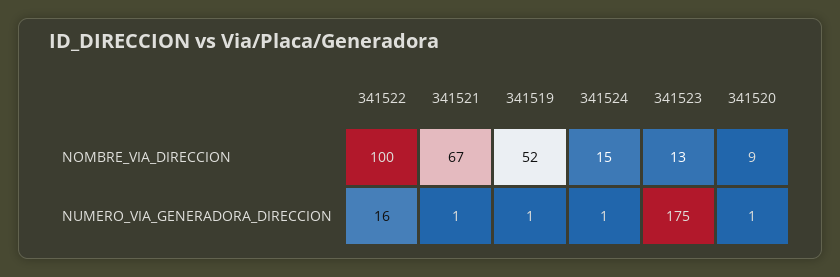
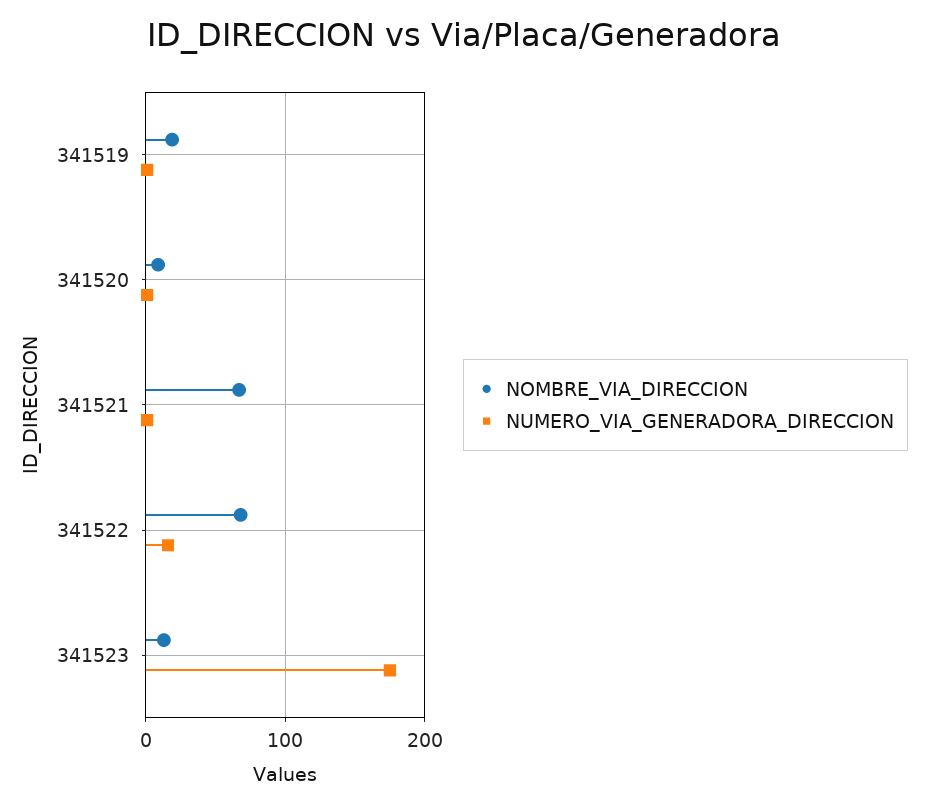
  {
    "NOMBRE_VIA_DIRECCION": {
-     "341522": 100,
+     "341522": 70,
      "341521": 67,
-     "341519": 52,
+     "341519": 20,
-     "341524": 15,
      "341523": 13,
      "341520": 9
    },
    "NUMERO_VIA_GENERADORA_DIRECCION": {
      "341522": 16,
      "341521": 1,
      "341519": 1,
-     "341524": 1,
      "341523": 175,
      "341520": 1
    }
  }

